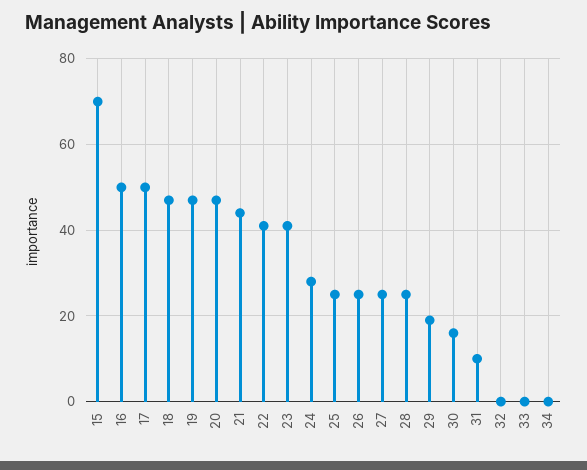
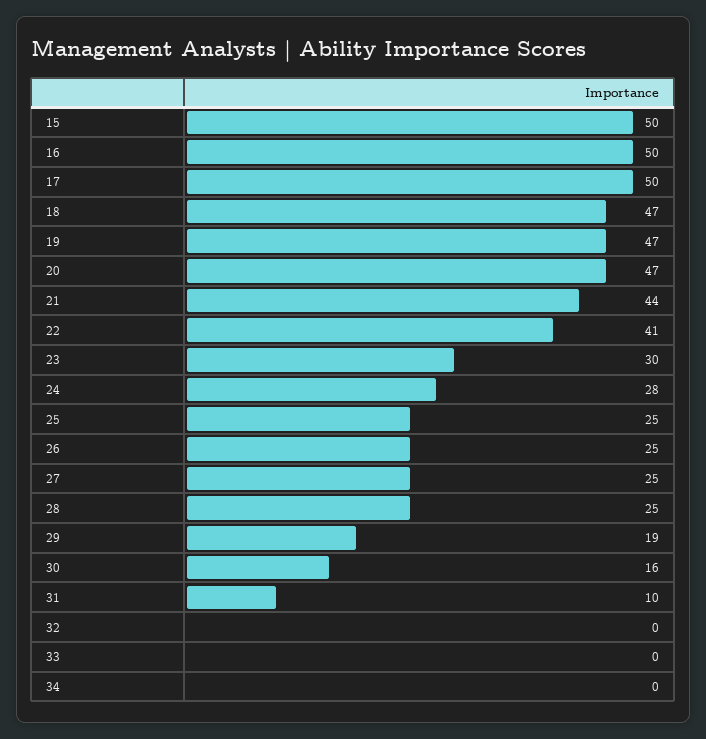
  {
-   "15": 70,
+   "15": 50,
    "16": 50,
    "17": 50,
    "18": 47,
    "19": 47,
    "20": 47,
    "21": 44,
    "22": 41,
-   "23": 40,
+   "23": 30,
    "24": 28,
    "25": 25,
    "26": 25,
    "27": 25,
    "28": 25,
    "29": 19,
    "30": 16,
    "31": 10,
    "32": 0,
    "33": 0,
    "34": 0
  }

